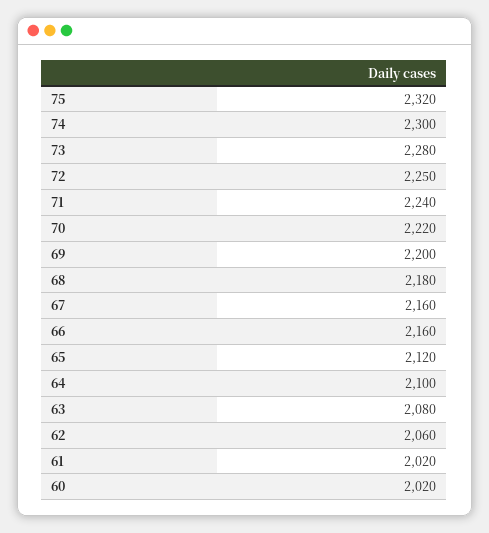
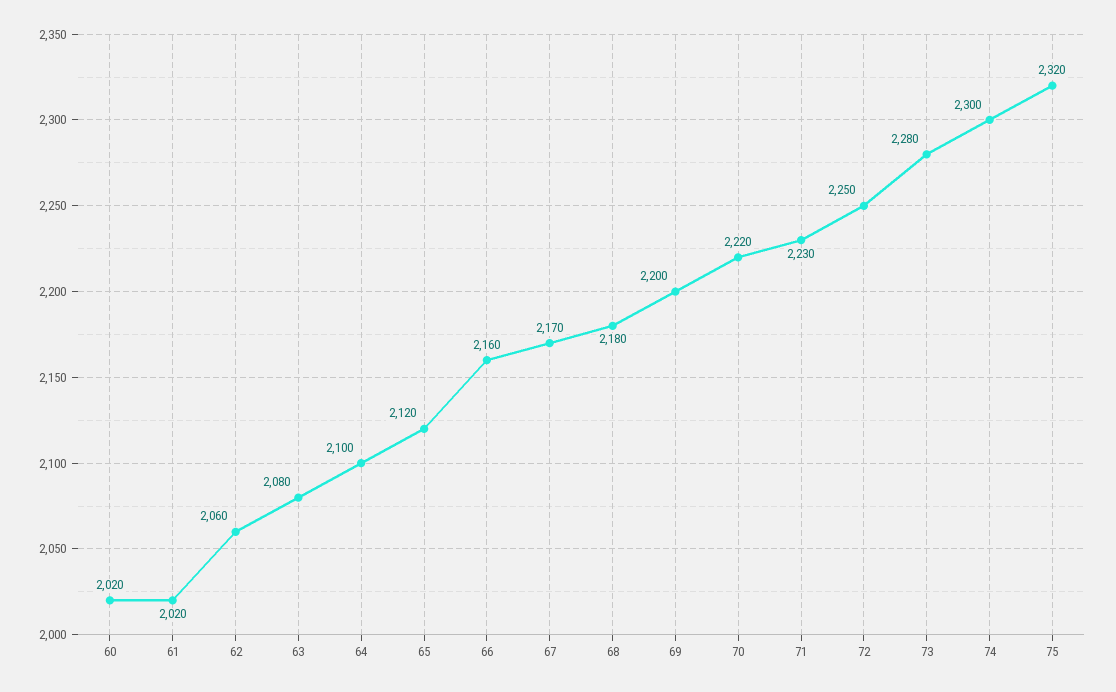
  {
    "75": 2320,
    "74": 2300,
    "73": 2280,
    "72": 2250,
-   "71": 2240,
+   "71": 2230,
    "70": 2220,
    "69": 2200,
    "68": 2180,
-   "67": 2160,
+   "67": 2170,
    "66": 2160,
    "65": 2120,
    "64": 2100,
    "63": 2080,
    "62": 2060,
    "61": 2020,
    "60": 2020
  }

